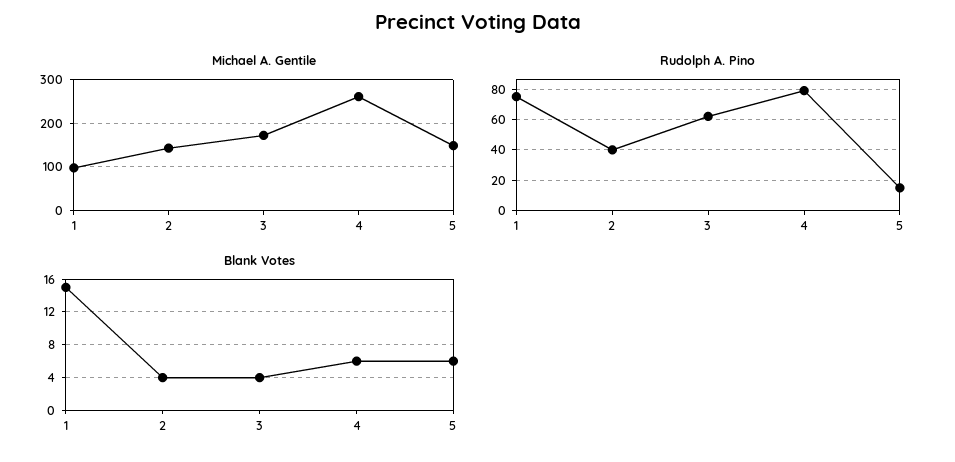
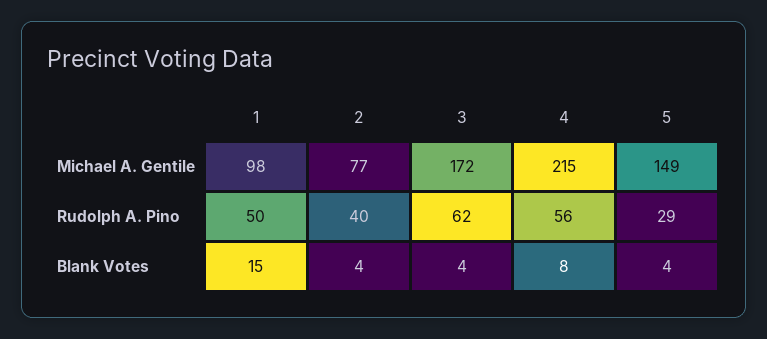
  {
    "Michael A. Gentile": {
      "1": 98,
-     "2": 140,
+     "2": 77,
      "3": 172,
-     "4": 260,
+     "4": 215,
      "5": 149
    },
    "Rudolph A. Pino": {
-     "1": 75,
+     "1": 50,
      "2": 40,
      "3": 62,
-     "4": 80,
+     "4": 56,
-     "5": 15
+     "5": 29
    },
    "Blank Votes": {
      "1": 15,
      "2": 4,
      "3": 4,
-     "4": 6,
+     "4": 8,
-     "5": 6
+     "5": 4
    }
  }

